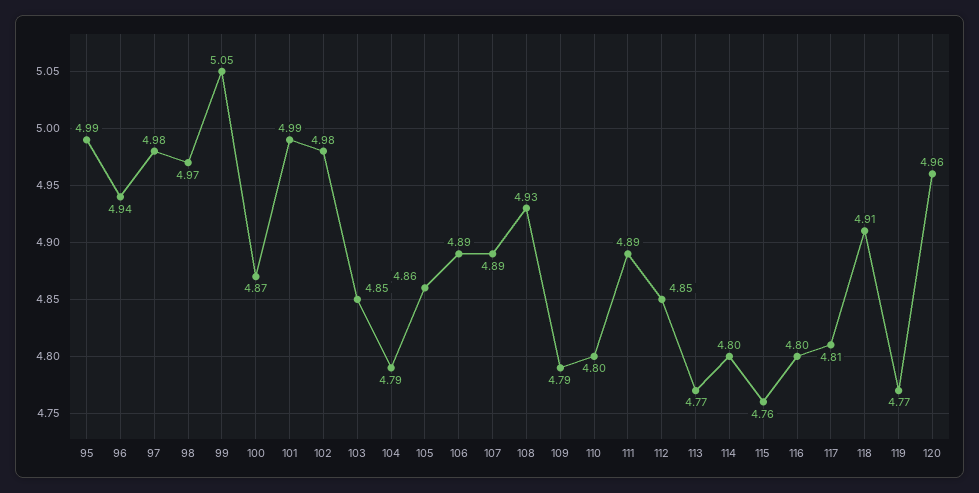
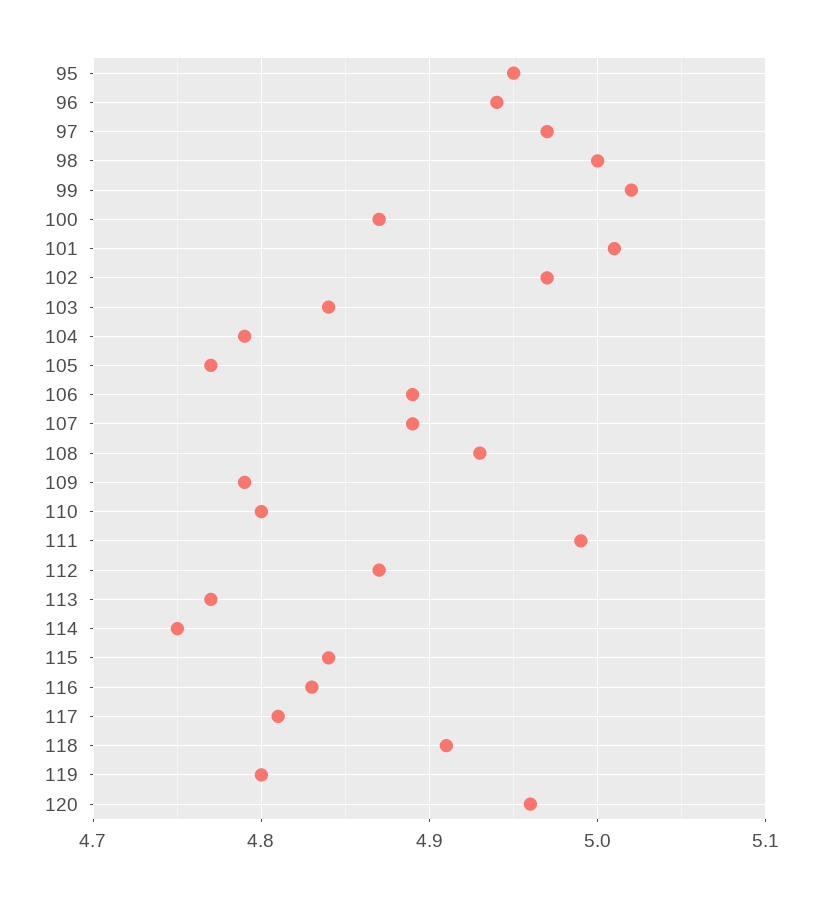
  {
-   "95": 4.99,
+   "95": 4.95,
    "96": 4.94,
-   "97": 4.98,
+   "97": 4.97,
-   "98": 4.97,
+   "98": 5,
-   "99": 5.05,
+   "99": 5.02,
    "100": 4.87,
-   "101": 4.99,
+   "101": 5.01,
-   "102": 4.98,
+   "102": 4.97,
-   "103": 4.85,
+   "103": 4.84,
    "104": 4.79,
-   "105": 4.86,
+   "105": 4.77,
    "106": 4.89,
    "107": 4.89,
    "108": 4.93,
    "109": 4.79,
    "110": 4.8,
-   "111": 4.89,
+   "111": 4.99,
-   "112": 4.85,
+   "112": 4.87,
    "113": 4.77,
-   "114": 4.8,
+   "114": 4.75,
-   "115": 4.76,
+   "115": 4.84,
-   "116": 4.8,
+   "116": 4.83,
    "117": 4.81,
    "118": 4.91,
-   "119": 4.77,
+   "119": 4.8,
    "120": 4.96
  }

